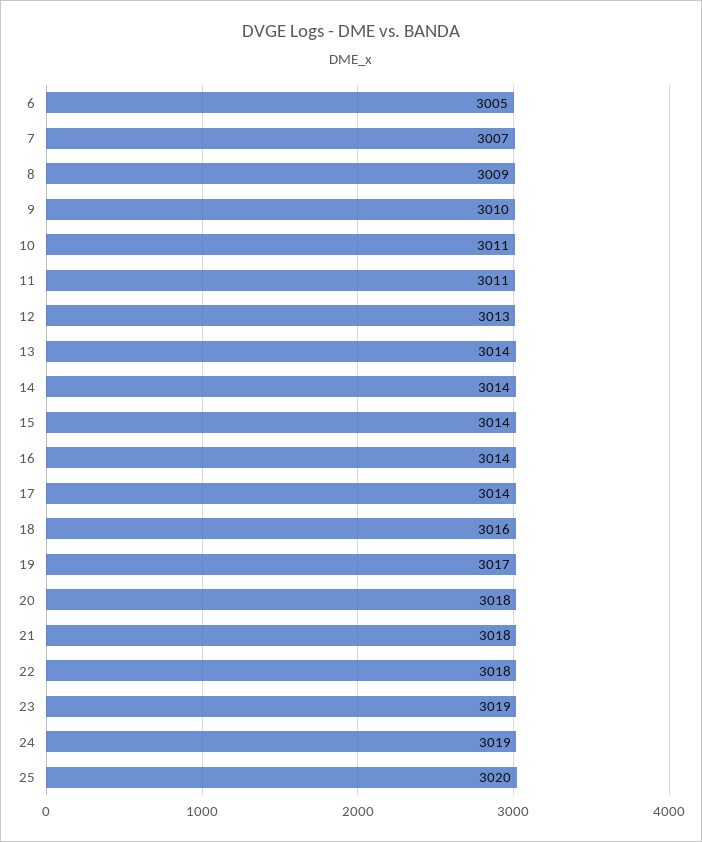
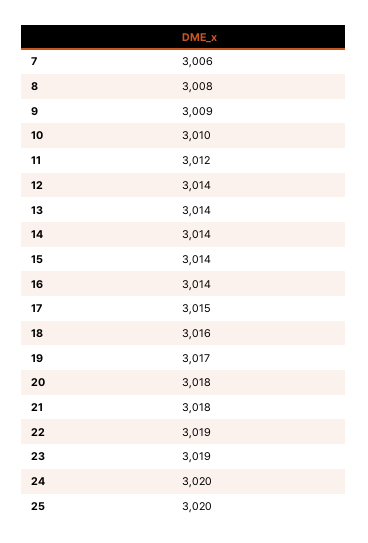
  {
-   "6": 3005,
-   "7": 3007,
+   "7": 3006,
-   "8": 3009,
+   "8": 3008,
-   "9": 3010,
+   "9": 3009,
-   "10": 3011,
+   "10": 3010,
-   "11": 3011,
+   "11": 3012,
-   "12": 3013,
+   "12": 3014,
    "13": 3014,
    "14": 3014,
    "15": 3014,
    "16": 3014,
-   "17": 3014,
+   "17": 3015,
    "18": 3016,
    "19": 3017,
    "20": 3018,
    "21": 3018,
-   "22": 3018,
+   "22": 3019,
    "23": 3019,
-   "24": 3019,
+   "24": 3020,
    "25": 3020
  }

